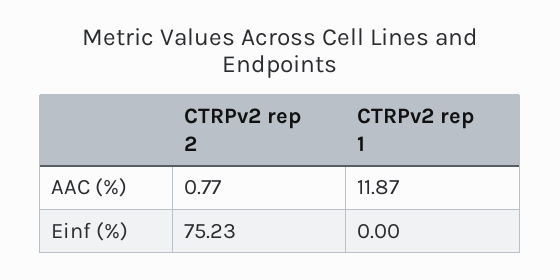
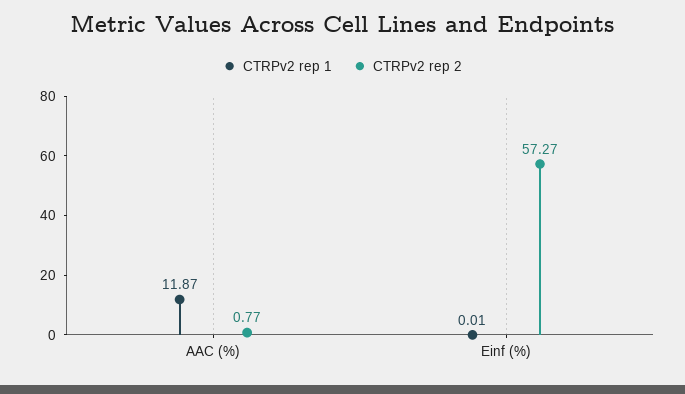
  {
    "CTRPv2 rep 2": {
      "AAC (%)": 0.77,
-     "Einf (%)": 75.23
+     "Einf (%)": 57.27
    },
    "CTRPv2 rep 1": {
      "AAC (%)": 11.87,
-     "Einf (%)": 0
+     "Einf (%)": 0.01
    }
  }

